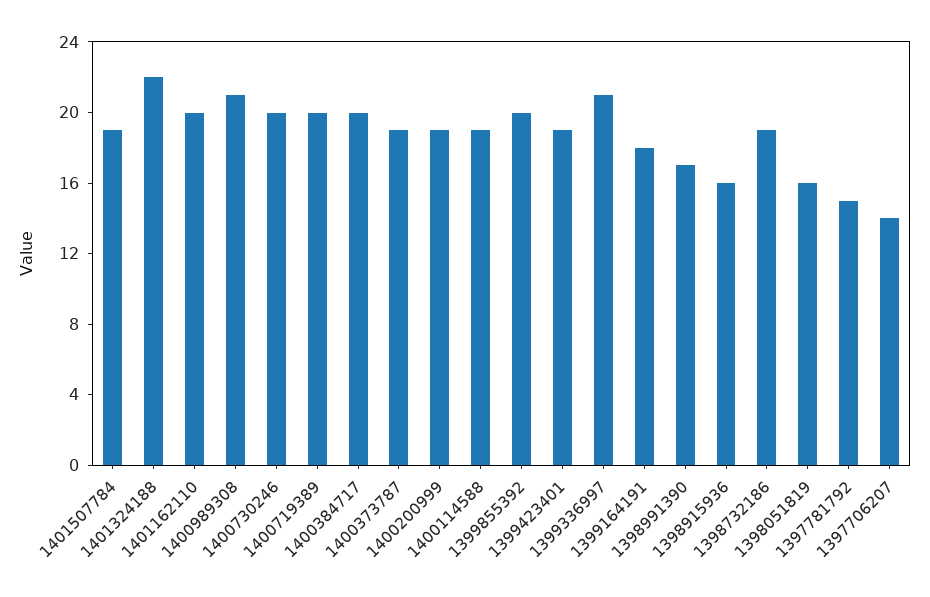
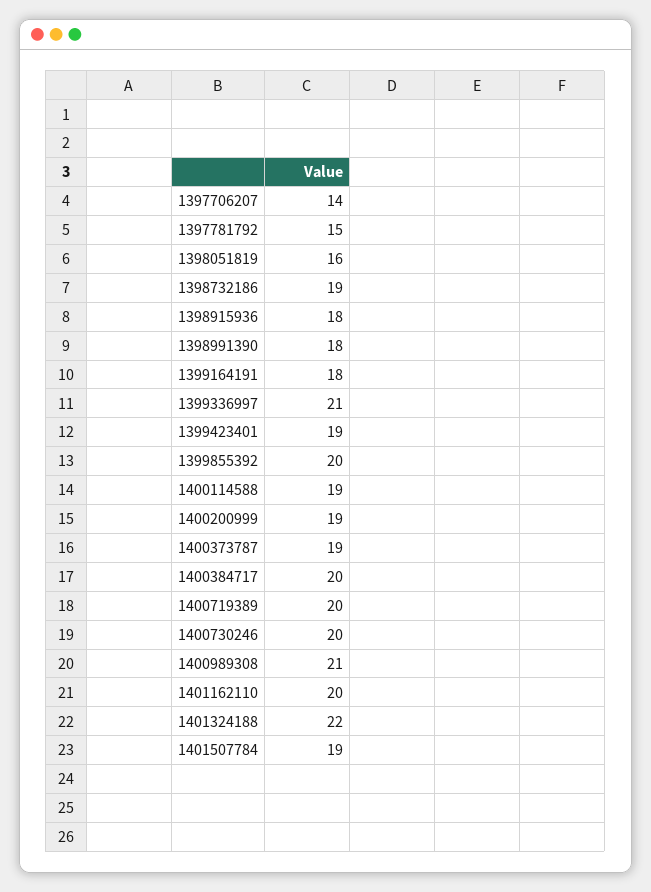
  {
    "1401507784": 19,
    "1401324188": 22,
    "1401162110": 20,
    "1400989308": 21,
    "1400730246": 20,
    "1400719389": 20,
    "1400384717": 20,
    "1400373787": 19,
    "1400200999": 19,
    "1400114588": 19,
    "1399855392": 20,
    "1399423401": 19,
    "1399336997": 21,
    "1399164191": 18,
-   "1398991390": 17,
+   "1398991390": 18,
-   "1398915936": 16,
+   "1398915936": 18,
    "1398732186": 19,
    "1398051819": 16,
    "1397781792": 15,
    "1397706207": 14
  }

